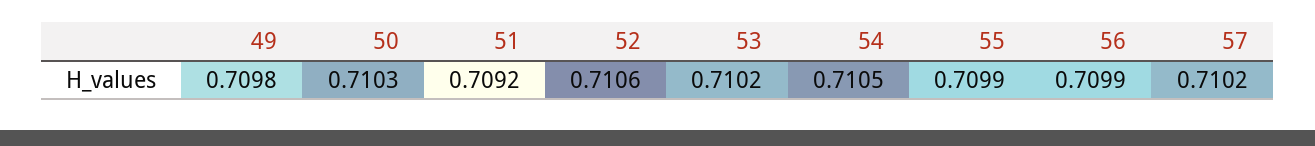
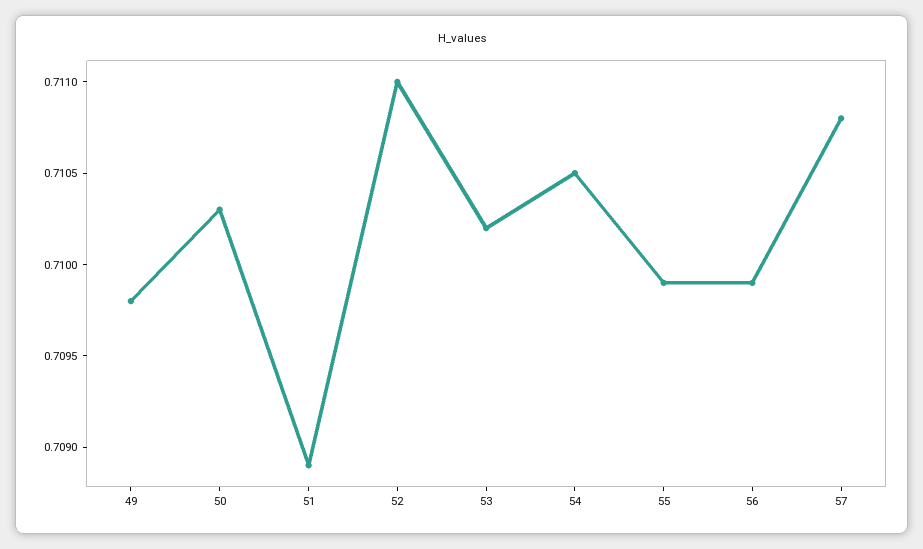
  {
    "49": 0.7098,
    "50": 0.7103,
-   "51": 0.7092,
+   "51": 0.7089,
-   "52": 0.7106,
+   "52": 0.711,
    "53": 0.7102,
    "54": 0.7105,
    "55": 0.7099,
    "56": 0.7099,
-   "57": 0.7102
+   "57": 0.7108
  }

